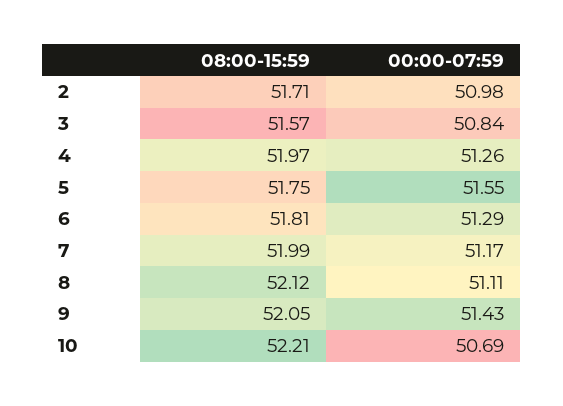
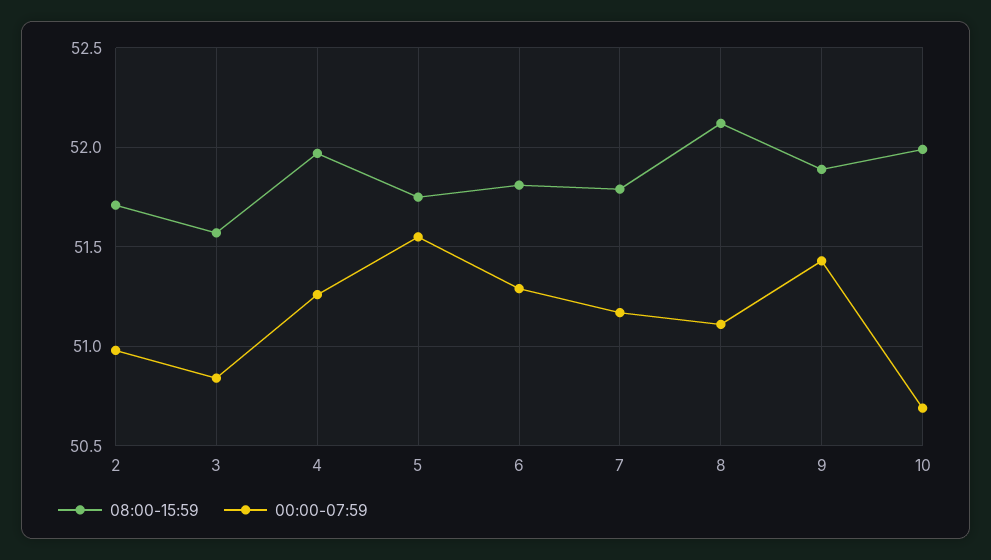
  {
    "08:00-15:59": {
      "2": 51.71,
      "3": 51.57,
      "4": 51.97,
      "5": 51.75,
      "6": 51.81,
-     "7": 51.99,
+     "7": 51.8,
      "8": 52.12,
-     "9": 52.05,
+     "9": 51.9,
-     "10": 52.21
+     "10": 52
    },
    "00:00-07:59": {
      "2": 50.98,
      "3": 50.84,
      "4": 51.26,
      "5": 51.55,
      "6": 51.29,
      "7": 51.17,
      "8": 51.11,
      "9": 51.43,
      "10": 50.69
    }
  }

